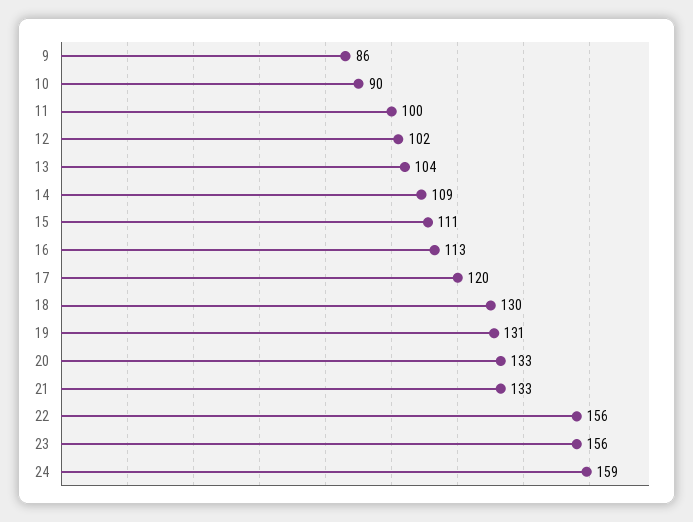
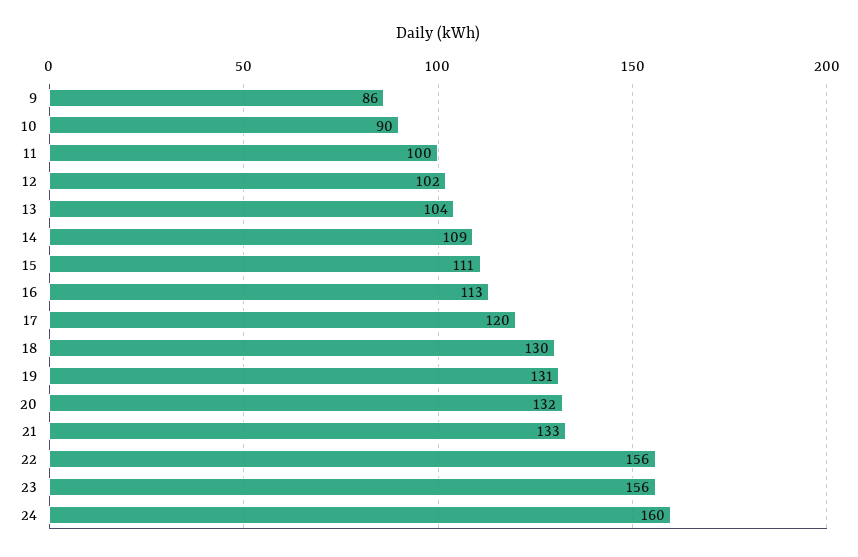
  {
    "9": 86,
    "10": 90,
    "11": 100,
    "12": 102,
    "13": 104,
    "14": 109,
    "15": 111,
    "16": 113,
    "17": 120,
    "18": 130,
    "19": 131,
-   "20": 133,
+   "20": 132,
    "21": 133,
    "22": 156,
    "23": 156,
-   "24": 159
+   "24": 160
  }

